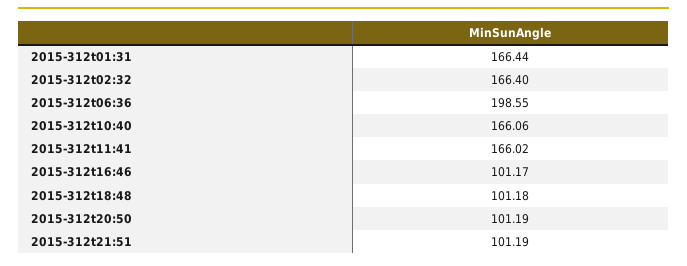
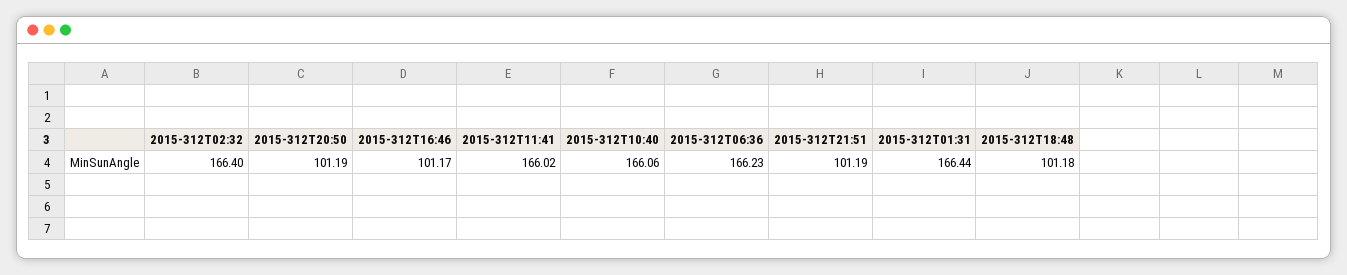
  {
    "2015-312t01:31": 166.44,
    "2015-312t02:32": 166.4,
-   "2015-312t06:36": 198.55,
+   "2015-312t06:36": 166.23,
    "2015-312t10:40": 166.06,
    "2015-312t11:41": 166.02,
    "2015-312t16:46": 101.17,
    "2015-312t18:48": 101.18,
    "2015-312t20:50": 101.19,
    "2015-312t21:51": 101.19
  }

